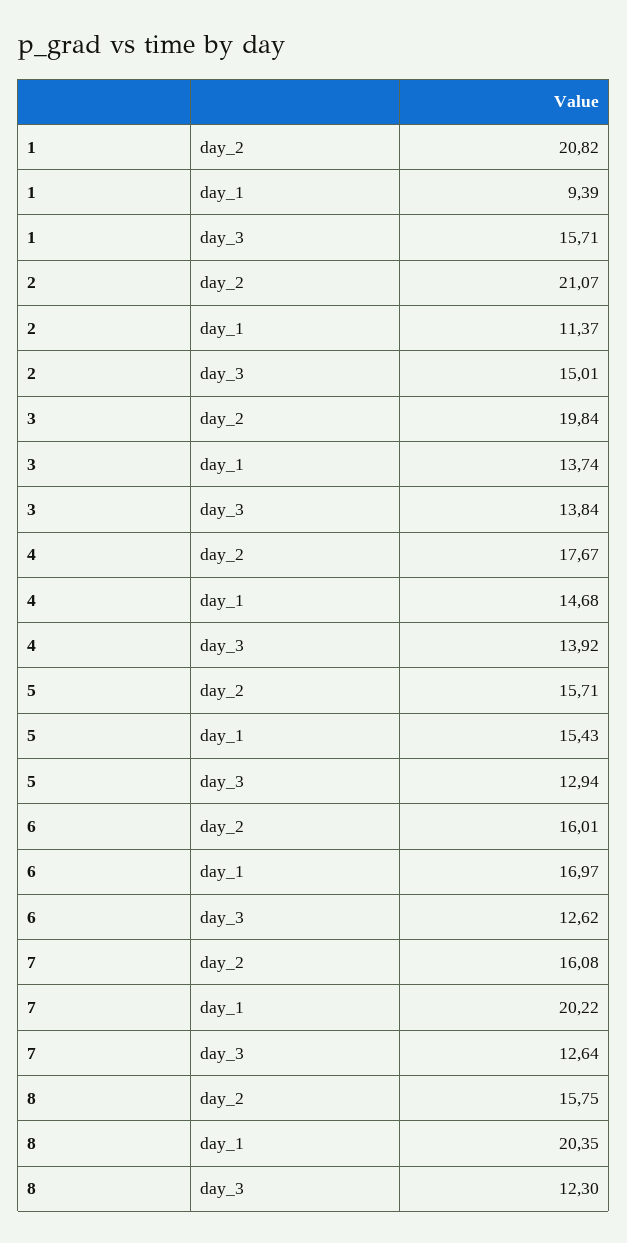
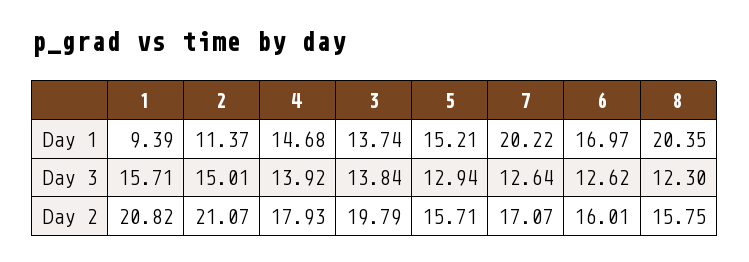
  {
    "1": {
      "day_2": 20.82,
      "day_1": 9.39,
      "day_3": 15.71
    },
    "2": {
      "day_2": 21.07,
      "day_1": 11.37,
      "day_3": 15.01
    },
    "3": {
-     "day_2": 19.84,
+     "day_2": 19.79,
      "day_1": 13.74,
      "day_3": 13.84
    },
    "4": {
-     "day_2": 17.67,
+     "day_2": 17.93,
      "day_1": 14.68,
      "day_3": 13.92
    },
    "5": {
      "day_2": 15.71,
-     "day_1": 15.43,
+     "day_1": 15.21,
      "day_3": 12.94
    },
    "6": {
      "day_2": 16.01,
      "day_1": 16.97,
      "day_3": 12.62
    },
    "7": {
-     "day_2": 16.08,
+     "day_2": 17.07,
      "day_1": 20.22,
      "day_3": 12.64
    },
    "8": {
      "day_2": 15.75,
      "day_1": 20.35,
      "day_3": 12.3
    }
  }

